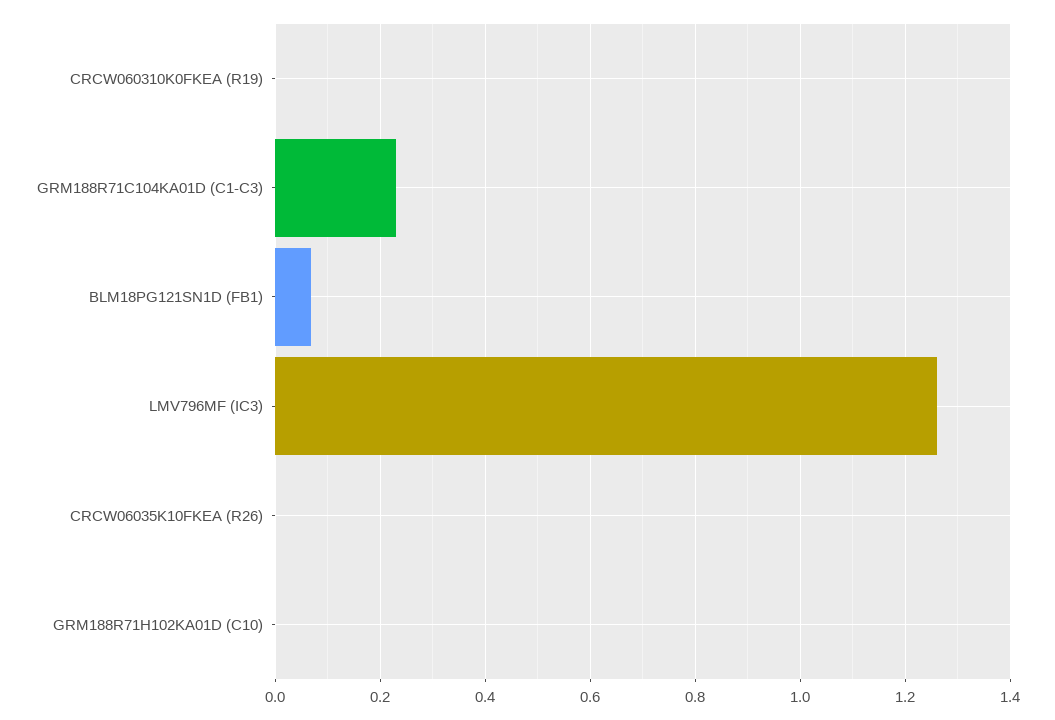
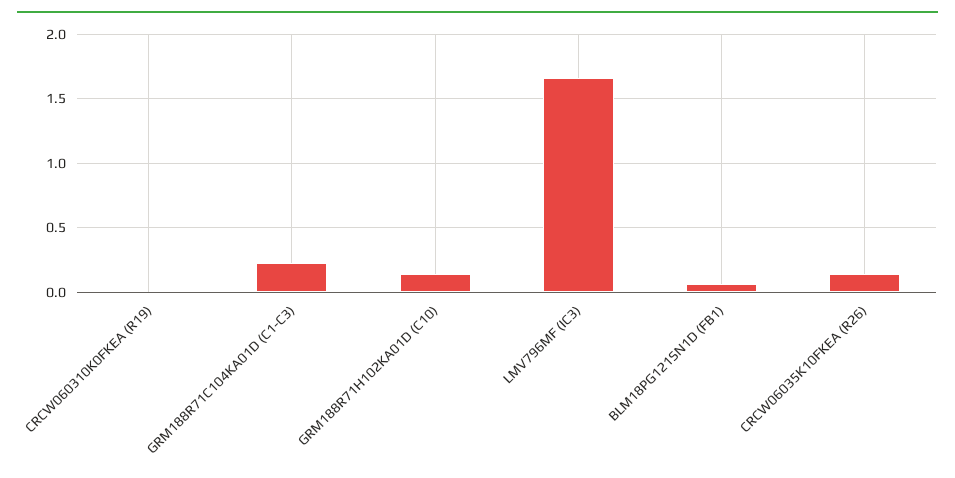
  {
    "CRCW060310K0FKEA (R19)": 0,
    "GRM188R71C104KA01D (C1-C3)": 0.24,
    "BLM18PG121SN1D (FB1)": 0.06,
-   "LMV796MF (IC3)": 1.26,
+   "LMV796MF (IC3)": 1.65,
-   "CRCW06035K10FKEA (R26)": 0,
+   "CRCW06035K10FKEA (R26)": 0.15,
-   "GRM188R71H102KA01D (C10)": 0
+   "GRM188R71H102KA01D (C10)": 0.15
  }

